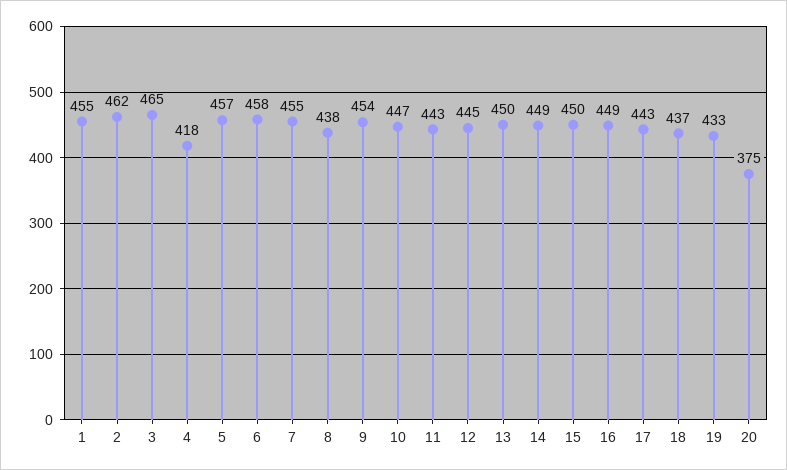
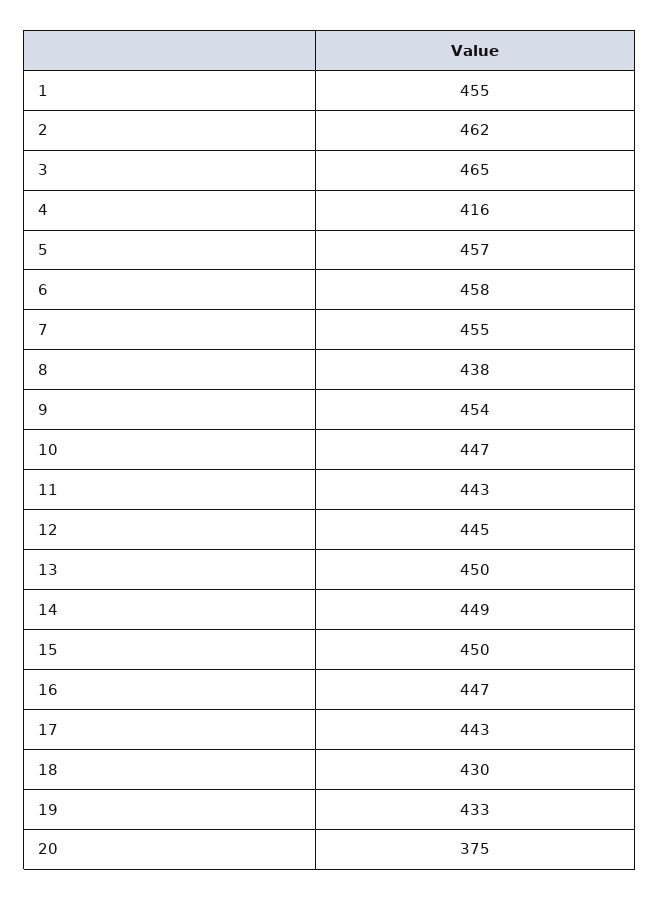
  {
    "1": 455,
    "2": 462,
    "3": 465,
-   "4": 418,
+   "4": 416,
    "5": 457,
    "6": 458,
    "7": 455,
    "8": 438,
    "9": 454,
    "10": 447,
    "11": 443,
    "12": 445,
    "13": 450,
    "14": 449,
    "15": 450,
-   "16": 449,
+   "16": 447,
    "17": 443,
-   "18": 437,
+   "18": 430,
    "19": 433,
    "20": 375
  }

